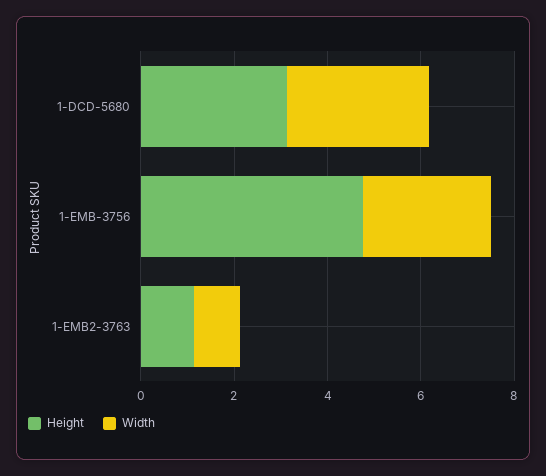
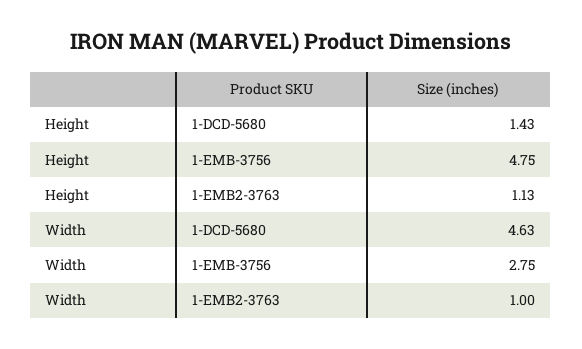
  {
    "Height": {
-     "1-DCD-5680": 3,
+     "1-DCD-5680": 1.43,
      "1-EMB-3756": 4.75,
      "1-EMB2-3763": 1.13
    },
    "Width": {
-     "1-DCD-5680": 3,
+     "1-DCD-5680": 4.63,
      "1-EMB-3756": 2.75,
      "1-EMB2-3763": 1
    }
  }

